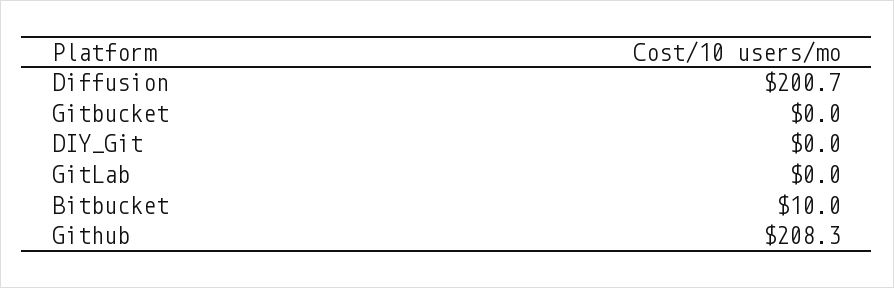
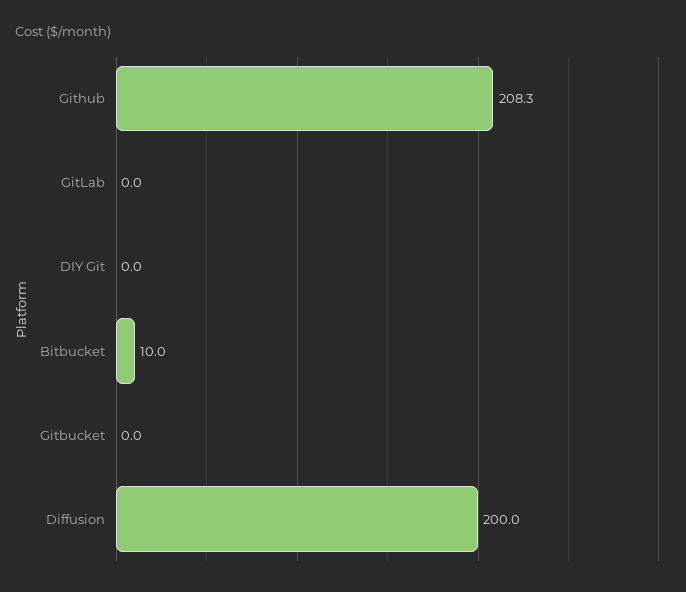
  {
-   "Diffusion": 200.7,
+   "Diffusion": 200,
    "Gitbucket": 0,
    "DIY_Git": 0,
    "GitLab": 0,
    "Bitbucket": 10,
    "Github": 208.3
  }

